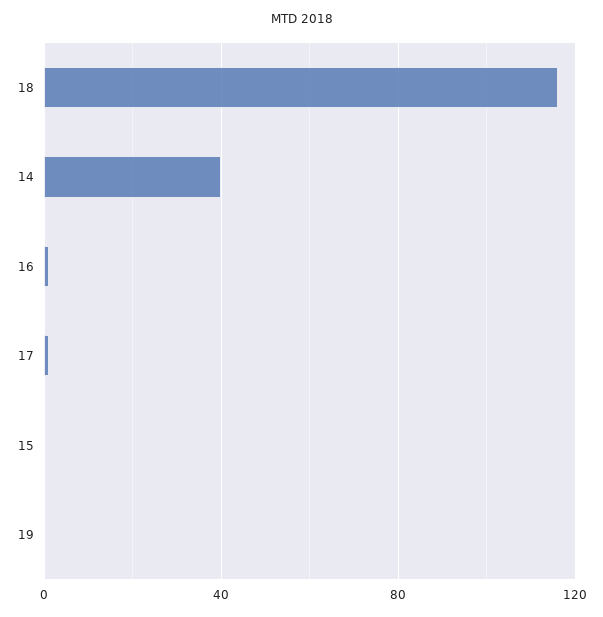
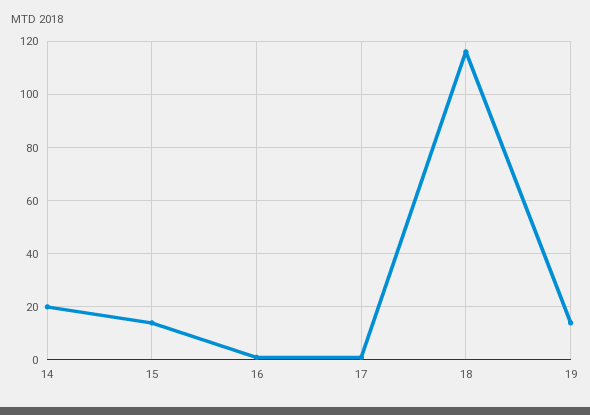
  {
    "18": 115,
-   "14": 40,
+   "14": 20,
    "16": 0,
    "17": 0,
-   "15": 0,
+   "15": 15,
-   "19": 0
+   "19": 15
  }

